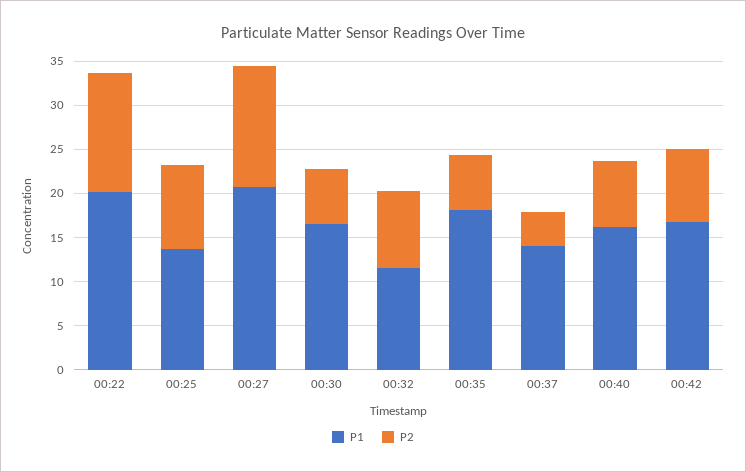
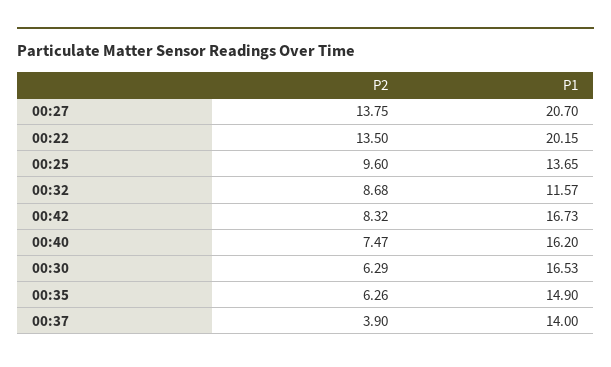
  {
    "P1": {
      "00:22": 20.15,
      "00:25": 13.65,
      "00:27": 20.7,
      "00:30": 16.53,
      "00:32": 11.57,
-     "00:35": 18,
+     "00:35": 14.9,
      "00:37": 14,
      "00:40": 16.2,
      "00:42": 16.73
    },
    "P2": {
      "00:22": 13.5,
      "00:25": 9.6,
      "00:27": 13.75,
      "00:30": 6.29,
      "00:32": 8.68,
      "00:35": 6.26,
      "00:37": 3.9,
      "00:40": 7.47,
      "00:42": 8.32
    }
  }

